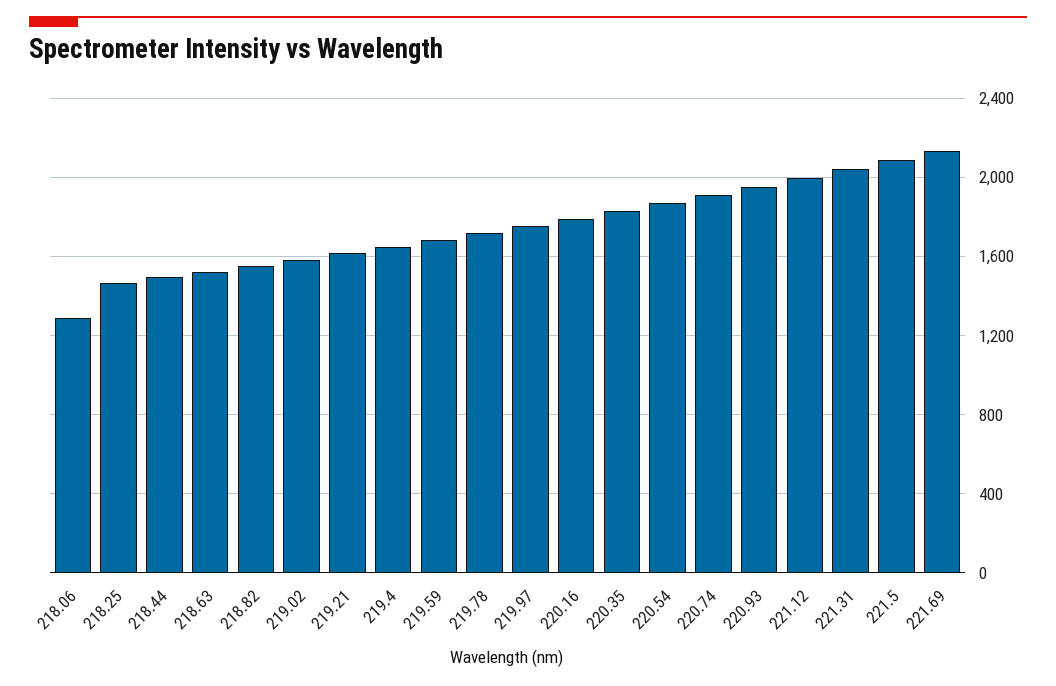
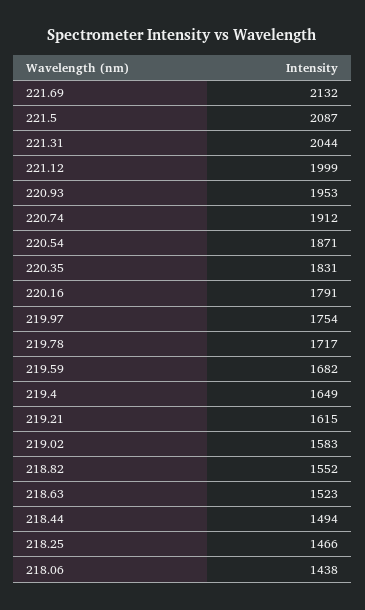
  {
-   "218.06": 1300,
+   "218.06": 1438,
    "218.25": 1466,
    "218.44": 1494,
    "218.63": 1523,
    "218.82": 1552,
    "219.02": 1583,
    "219.21": 1615,
    "219.4": 1649,
    "219.59": 1682,
    "219.78": 1717,
    "219.97": 1754,
    "220.16": 1791,
    "220.35": 1831,
    "220.54": 1871,
    "220.74": 1912,
    "220.93": 1953,
    "221.12": 1999,
    "221.31": 2044,
    "221.5": 2087,
    "221.69": 2132
  }

